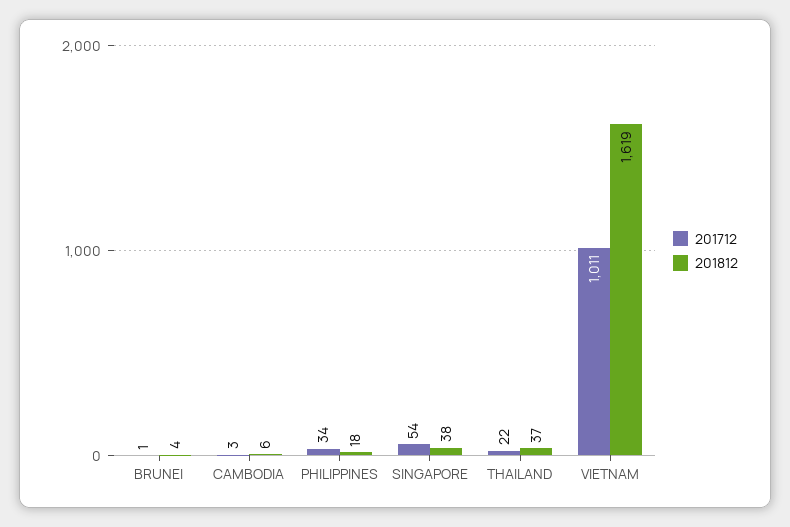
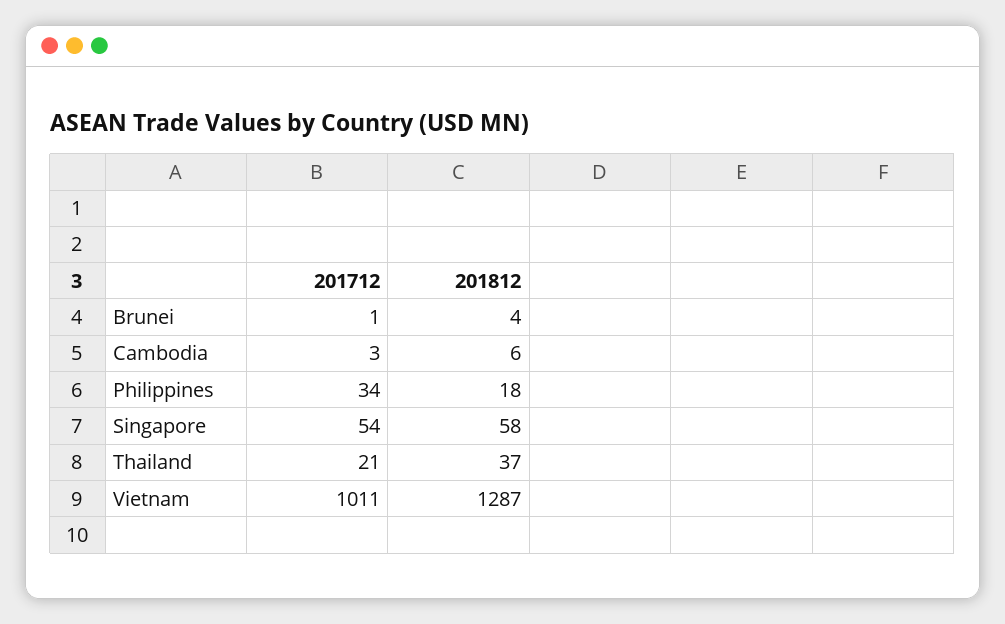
  {
    "201712": {
      "BRUNEI": 1,
      "CAMBODIA": 3,
      "PHILIPPINES": 34,
      "SINGAPORE": 54,
-     "THAILAND": 22,
+     "THAILAND": 21,
      "VIETNAM": 1011
    },
    "201812": {
      "BRUNEI": 4,
      "CAMBODIA": 6,
      "PHILIPPINES": 18,
-     "SINGAPORE": 38,
+     "SINGAPORE": 58,
      "THAILAND": 37,
-     "VIETNAM": 1619
+     "VIETNAM": 1287
    }
  }

